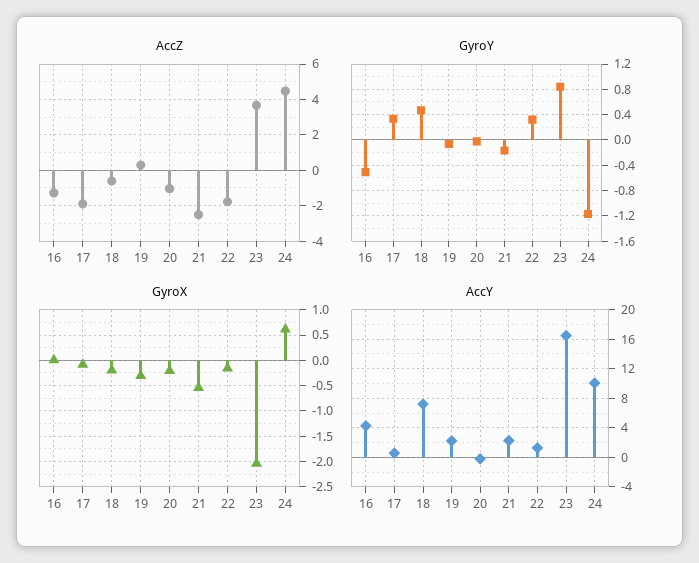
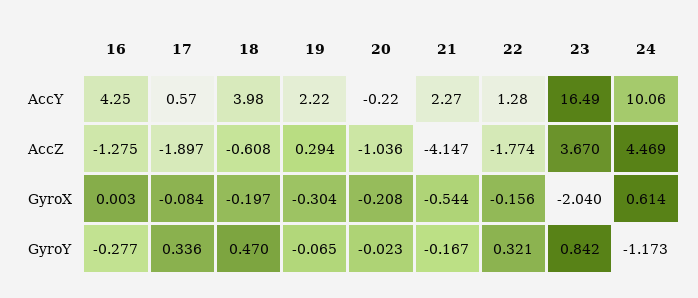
  {
    "AccZ": {
      "16": -1.275,
      "17": -1.897,
      "18": -0.608,
      "19": 0.294,
      "20": -1.036,
-     "21": -2.5,
+     "21": -4.147,
      "22": -1.774,
      "23": 3.67,
      "24": 4.469
    },
    "GyroY": {
-     "16": -0.5,
+     "16": -0.277,
      "17": 0.336,
      "18": 0.47,
      "19": -0.065,
      "20": -0.023,
      "21": -0.167,
      "22": 0.321,
      "23": 0.842,
      "24": -1.173
    },
    "GyroX": {
      "16": 0.003,
      "17": -0.084,
      "18": -0.197,
      "19": -0.304,
      "20": -0.208,
      "21": -0.544,
      "22": -0.156,
      "23": -2.04,
      "24": 0.614
    },
    "AccY": {
      "16": 4.25,
      "17": 0.57,
-     "18": 7,
+     "18": 3.98,
      "19": 2.22,
      "20": -0.22,
      "21": 2.27,
      "22": 1.28,
      "23": 16.49,
      "24": 10.06
    }
  }

